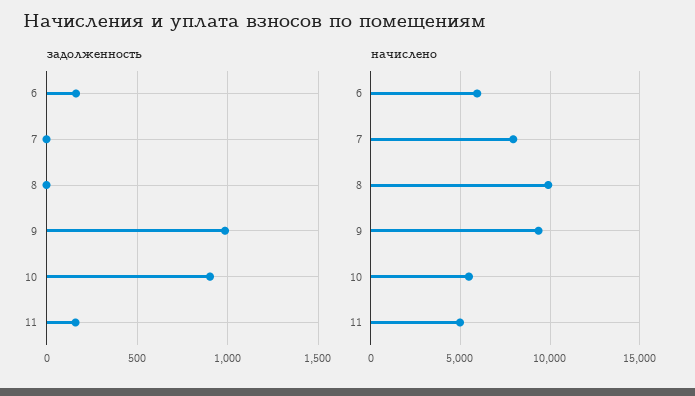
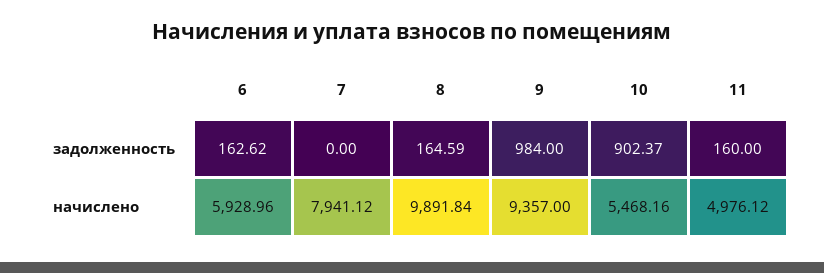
  {
    "задолженность": {
      "6": 162.62,
      "7": 0,
-     "8": 0,
+     "8": 164.59,
      "9": 984,
      "10": 902.37,
      "11": 160
    },
    "начислено": {
      "6": 5928.96,
      "7": 7941.12,
      "8": 9891.84,
      "9": 9357,
      "10": 5468.16,
      "11": 4976.12
    }
  }

